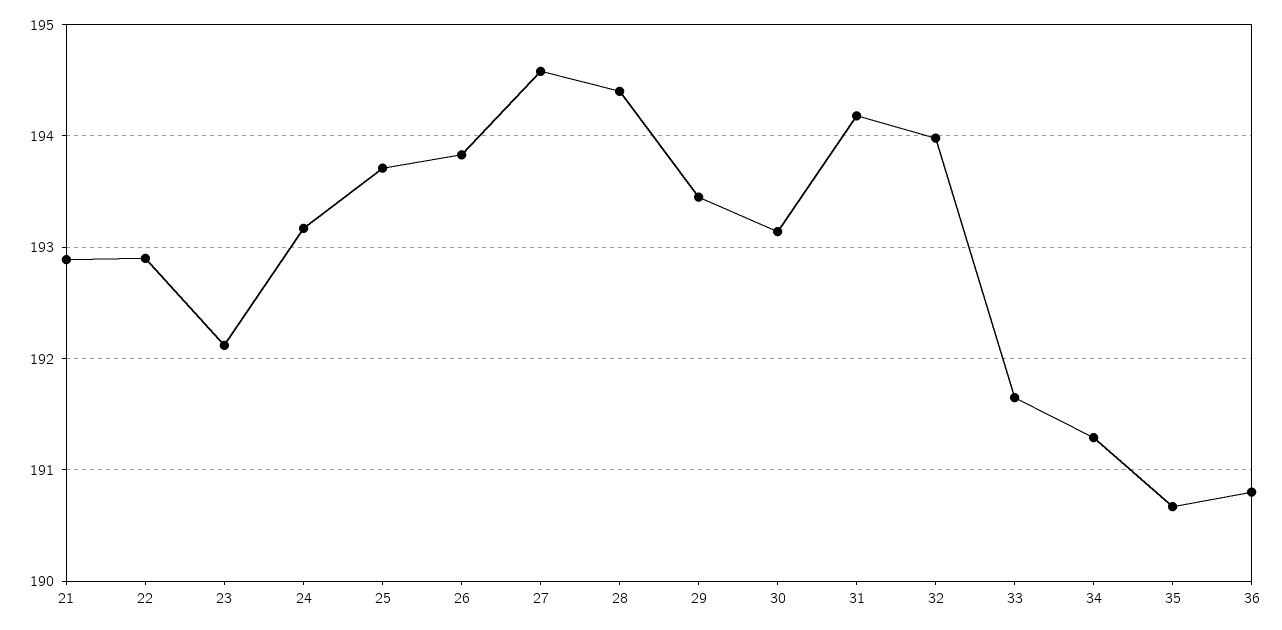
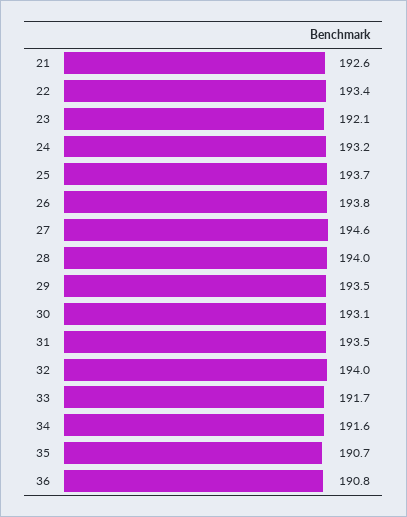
  {
-   "21": 192.9,
+   "21": 192.6,
-   "22": 192.9,
+   "22": 193.4,
    "23": 192.1,
    "24": 193.2,
    "25": 193.7,
    "26": 193.8,
    "27": 194.6,
-   "28": 194.4,
+   "28": 194,
    "29": 193.5,
    "30": 193.1,
-   "31": 194.2,
+   "31": 193.5,
    "32": 194,
    "33": 191.7,
-   "34": 191.3,
+   "34": 191.6,
    "35": 190.7,
    "36": 190.8
  }

